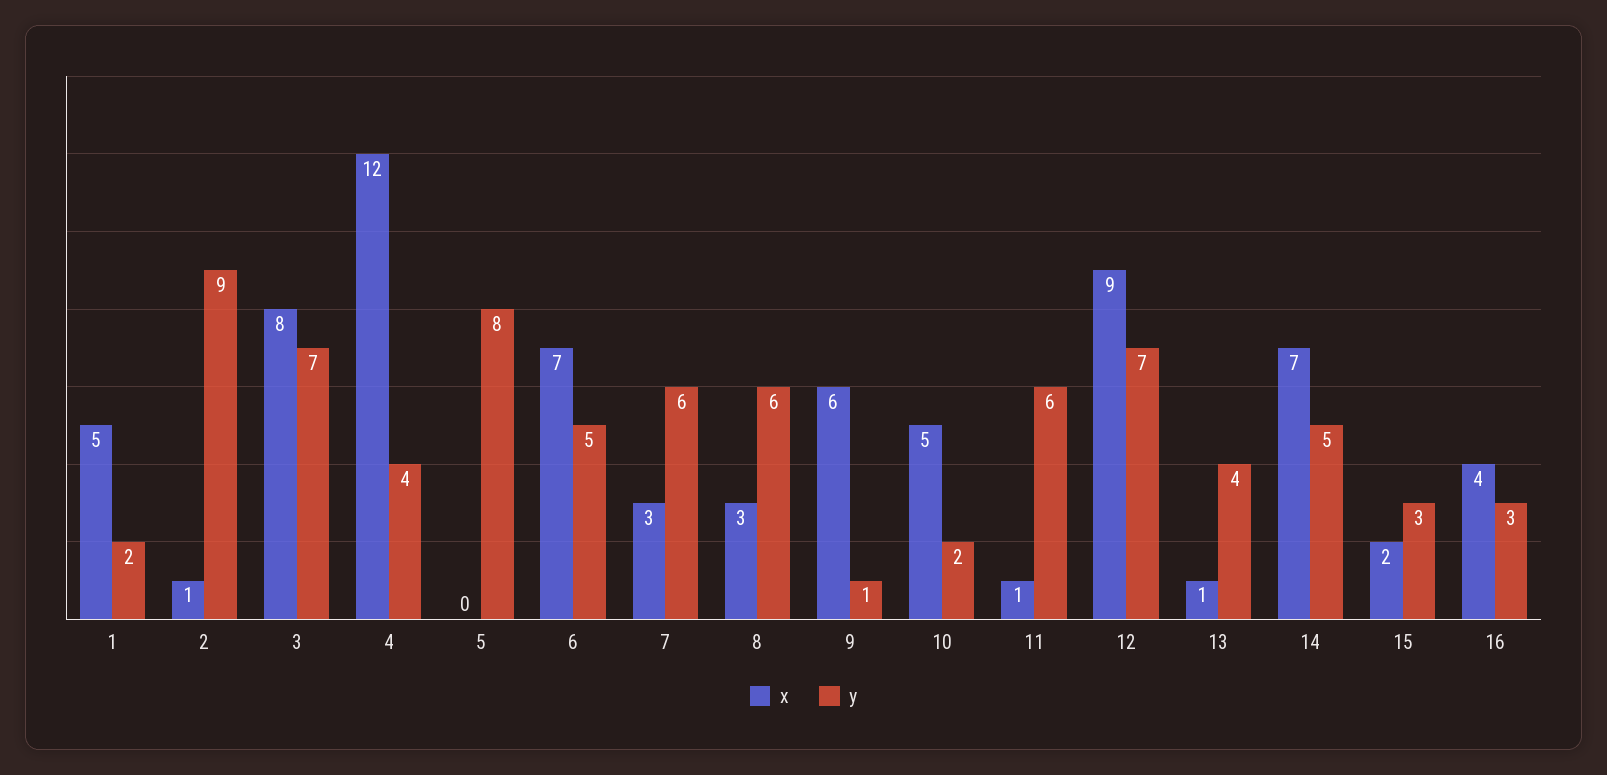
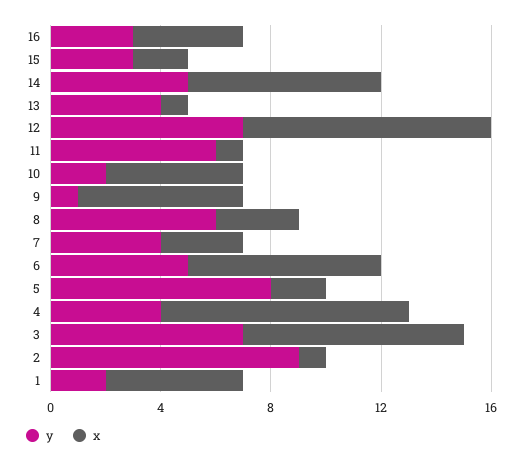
  {
    "x": {
      "1": 5,
      "2": 1,
      "3": 8,
-     "4": 12,
+     "4": 9,
-     "5": 0,
+     "5": 2,
      "6": 7,
      "7": 3,
      "8": 3,
      "9": 6,
      "10": 5,
      "11": 1,
      "12": 9,
      "13": 1,
      "14": 7,
      "15": 2,
      "16": 4
    },
    "y": {
      "1": 2,
      "2": 9,
      "3": 7,
      "4": 4,
      "5": 8,
      "6": 5,
-     "7": 6,
+     "7": 4,
      "8": 6,
      "9": 1,
      "10": 2,
      "11": 6,
      "12": 7,
      "13": 4,
      "14": 5,
      "15": 3,
      "16": 3
    }
  }

